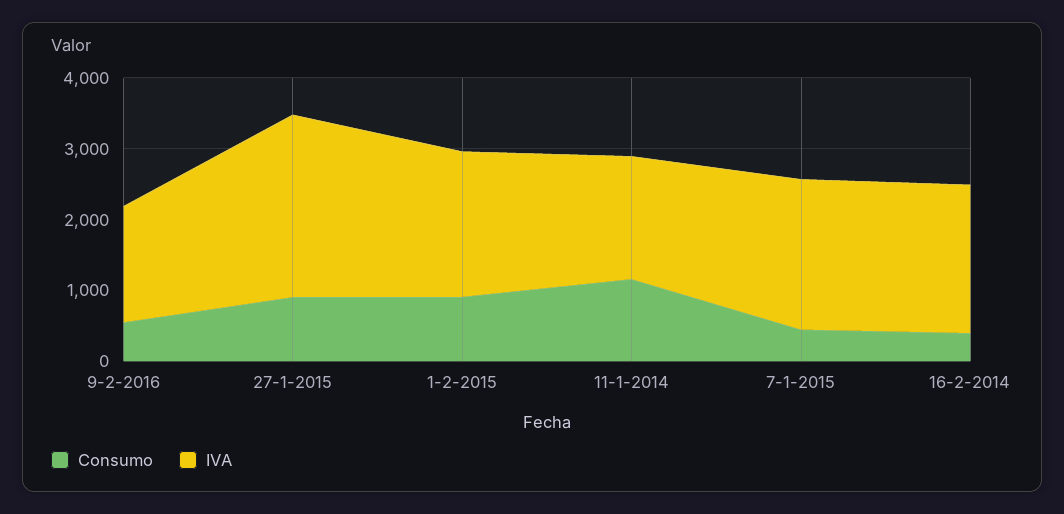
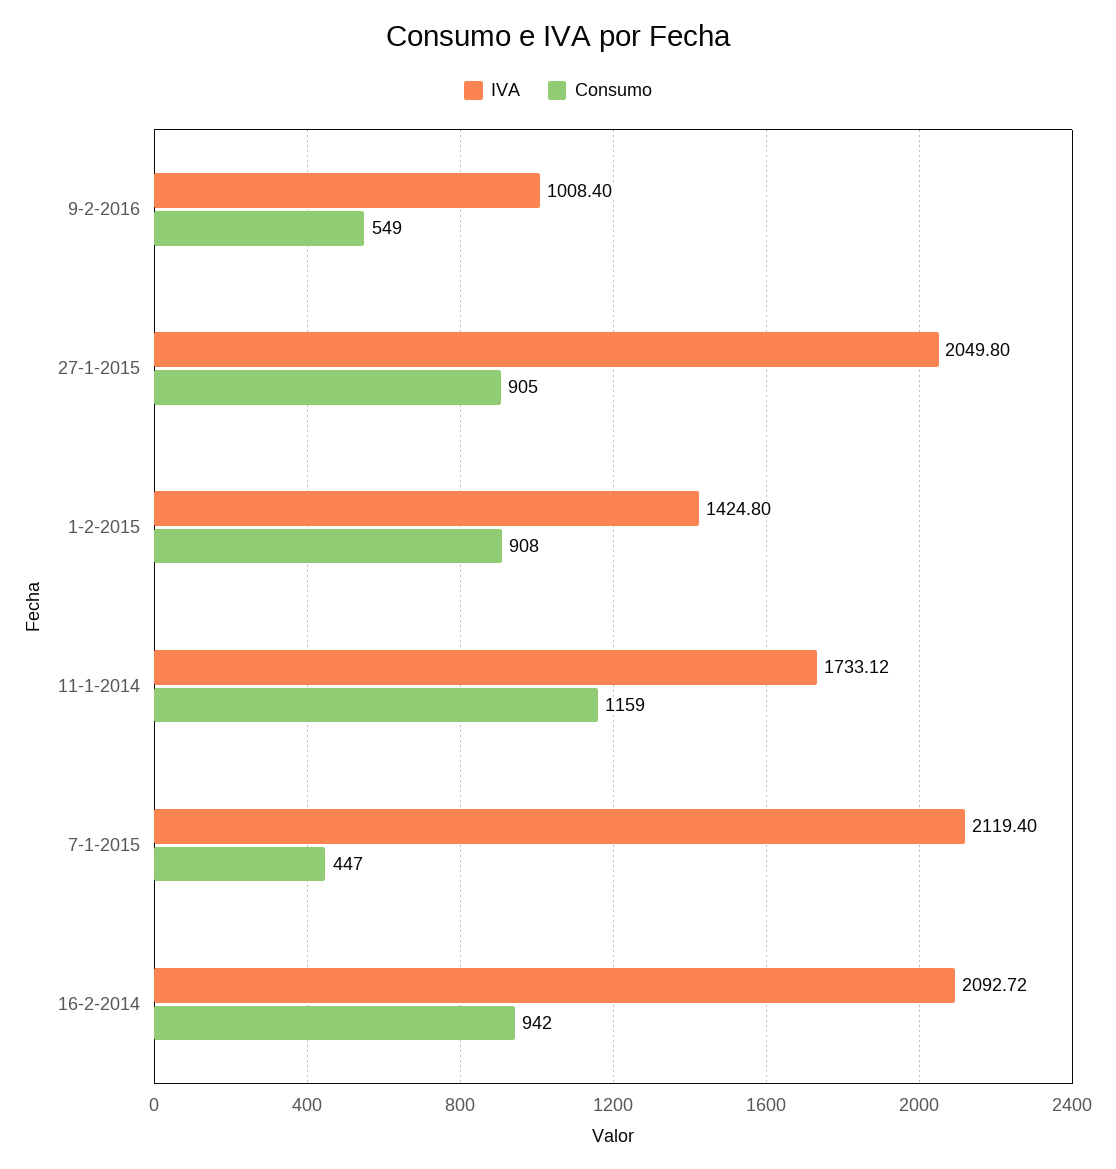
  {
    "Consumo": {
      "9-2-2016": 549,
      "27-1-2015": 905,
      "1-2-2015": 908,
      "11-1-2014": 1159,
      "7-1-2015": 447,
-     "16-2-2014": 400
+     "16-2-2014": 942
    },
    "IVA": {
-     "9-2-2016": 1600,
+     "9-2-2016": 1008.4,
-     "27-1-2015": 2600,
+     "27-1-2015": 2049.8,
-     "1-2-2015": 2000,
+     "1-2-2015": 1424.8,
      "11-1-2014": 1733.12,
      "7-1-2015": 2119.4,
      "16-2-2014": 2092.72
    }
  }

